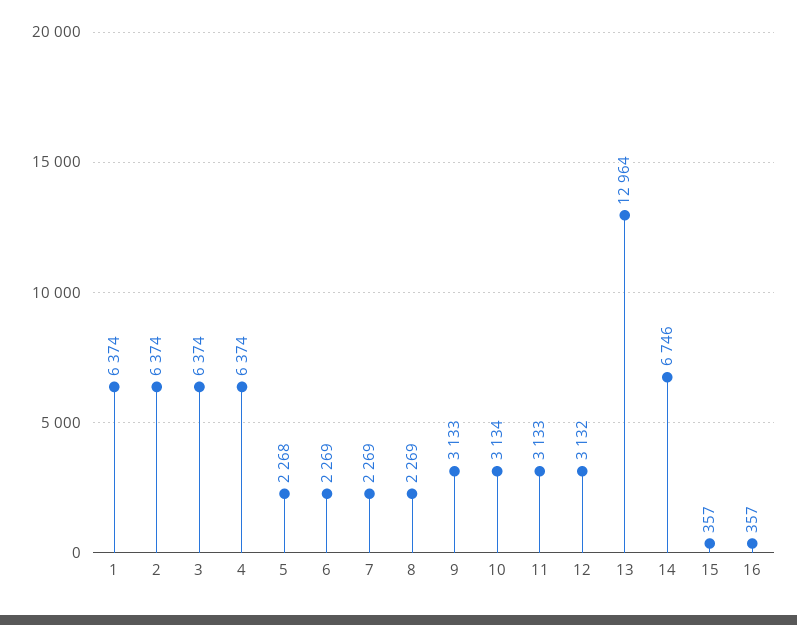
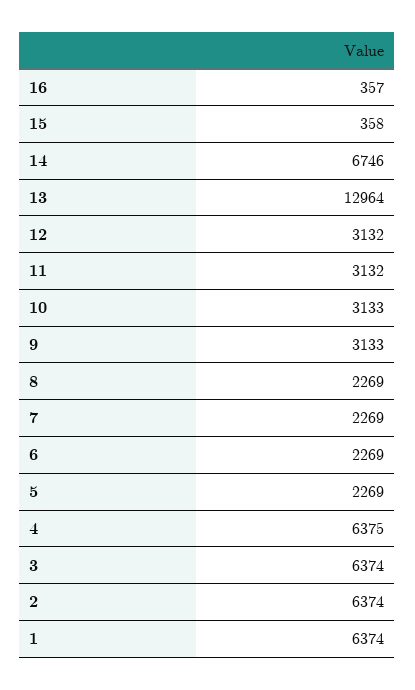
  {
    "1": 6374,
    "2": 6374,
    "3": 6374,
-   "4": 6374,
+   "4": 6375,
-   "5": 2268,
+   "5": 2269,
    "6": 2269,
    "7": 2269,
    "8": 2269,
    "9": 3133,
-   "10": 3134,
+   "10": 3133,
-   "11": 3133,
+   "11": 3132,
    "12": 3132,
    "13": 12964,
    "14": 6746,
-   "15": 357,
+   "15": 358,
    "16": 357
  }

